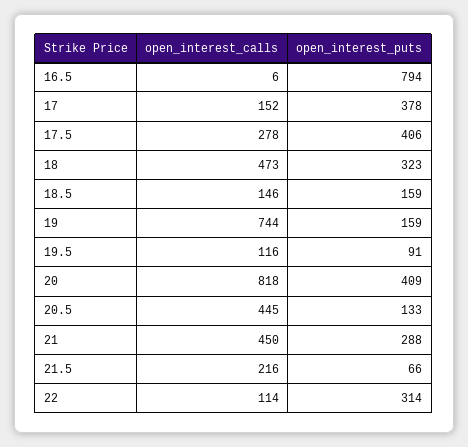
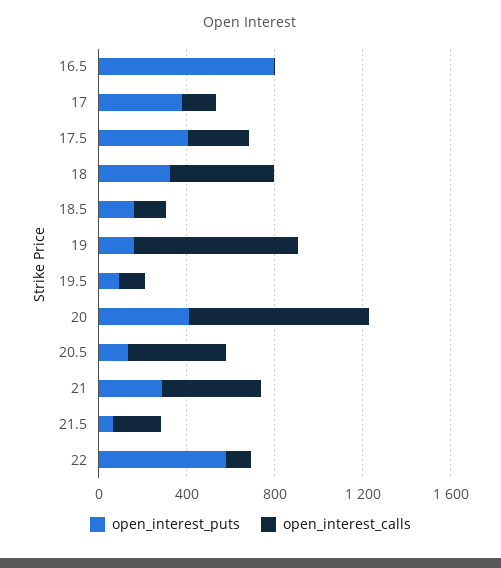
  {
    "open_interest_calls": {
      "16.5": 6,
      "17": 152,
      "17.5": 278,
      "18": 473,
      "18.5": 146,
      "19": 744,
      "19.5": 116,
      "20": 818,
      "20.5": 445,
      "21": 450,
      "21.5": 216,
      "22": 114
    },
    "open_interest_puts": {
      "16.5": 794,
      "17": 378,
      "17.5": 406,
      "18": 323,
      "18.5": 159,
      "19": 159,
      "19.5": 91,
      "20": 409,
      "20.5": 133,
      "21": 288,
      "21.5": 66,
-     "22": 314
+     "22": 600
    }
  }

